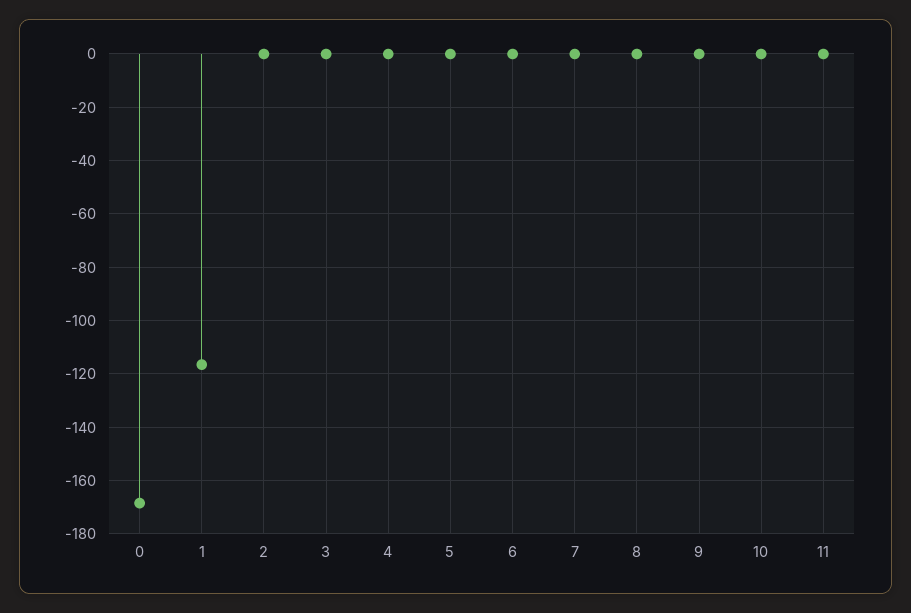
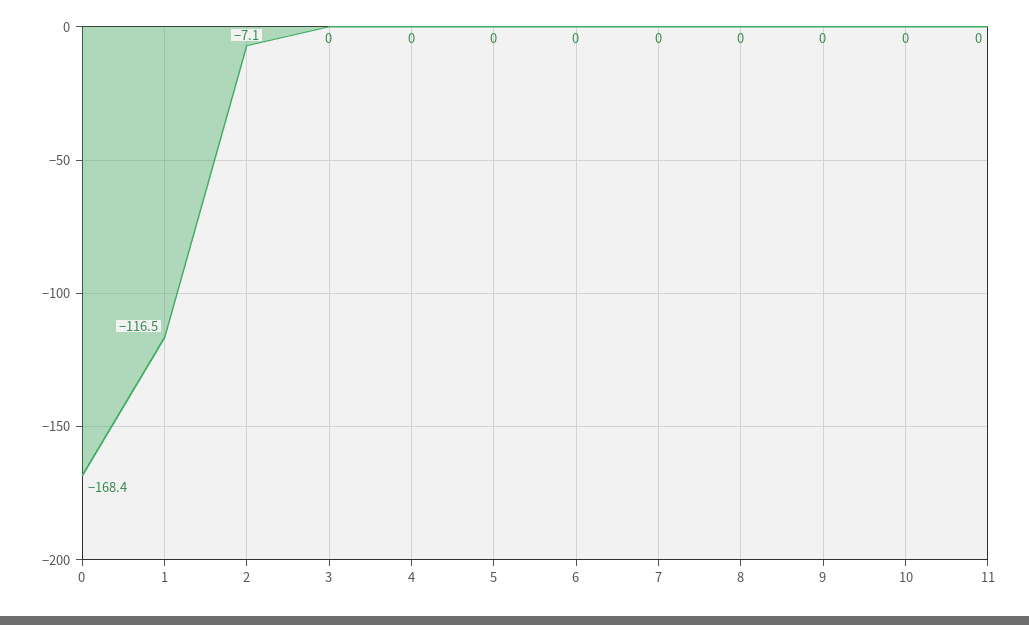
  {
    "0": -168.4,
    "1": -116.5,
-   "2": 0,
+   "2": -7.1,
    "3": 0,
    "4": 0,
    "5": 0,
    "6": 0,
    "7": 0,
    "8": 0,
    "9": 0,
    "10": 0,
    "11": 0
  }

